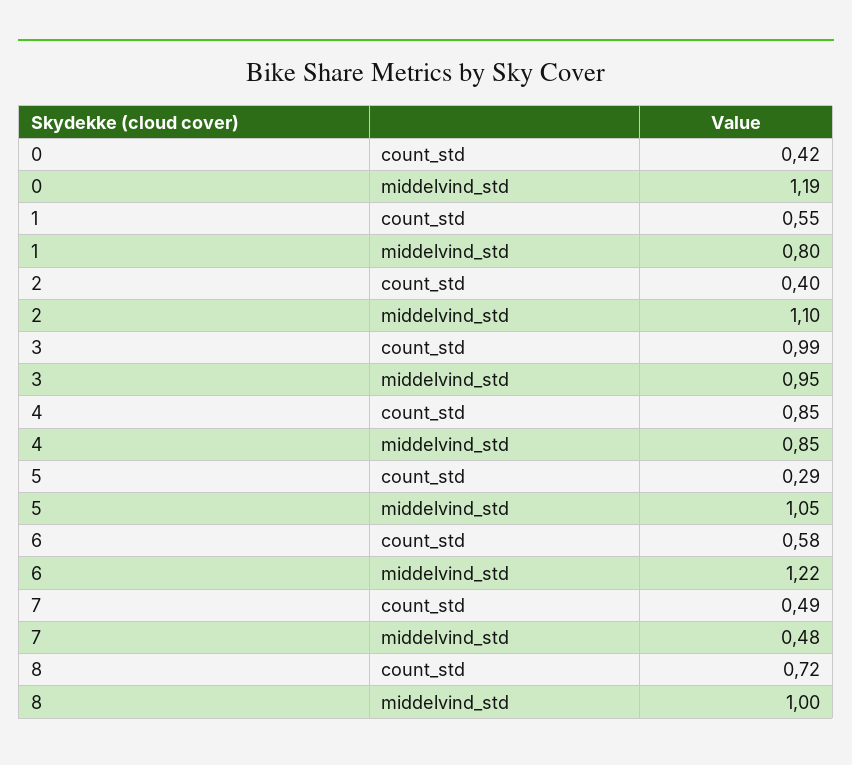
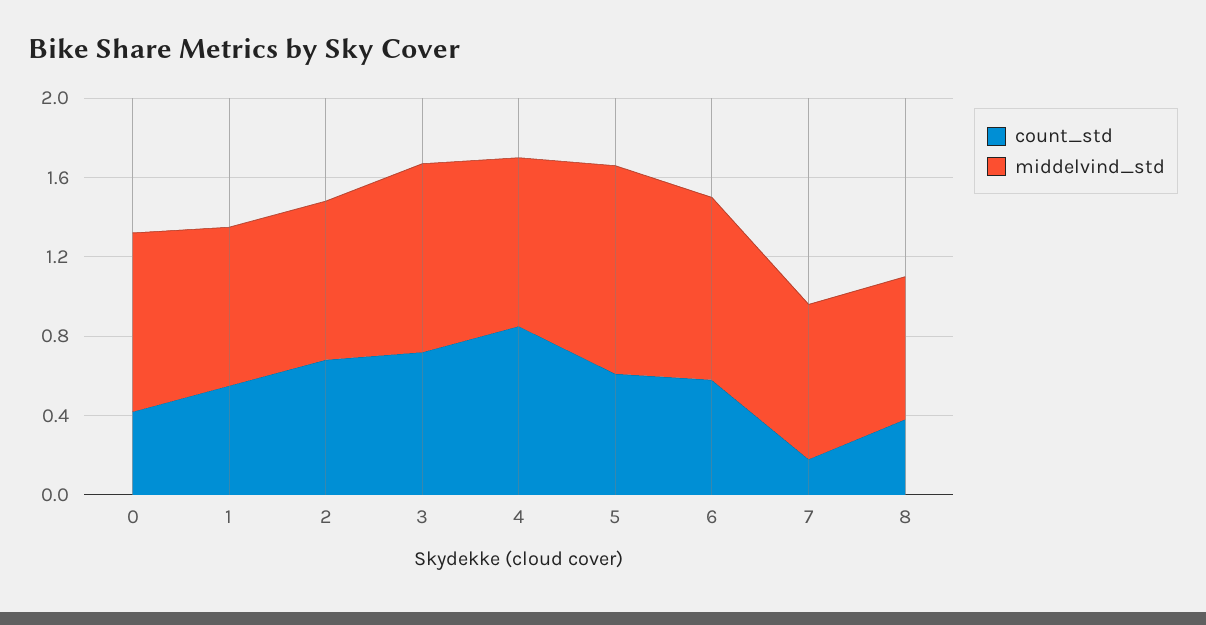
  {
    "count_std": {
      "0": 0.42,
      "1": 0.55,
-     "2": 0.4,
+     "2": 0.7,
-     "3": 0.99,
+     "3": 0.7,
      "4": 0.85,
-     "5": 0.29,
+     "5": 0.6,
      "6": 0.58,
-     "7": 0.49,
+     "7": 0.2,
-     "8": 0.72
+     "8": 0.4
    },
    "middelvind_std": {
-     "0": 1.19,
+     "0": 0.9,
      "1": 0.8,
-     "2": 1.1,
+     "2": 0.8,
      "3": 0.95,
      "4": 0.85,
      "5": 1.05,
-     "6": 1.22,
+     "6": 0.9,
-     "7": 0.48,
+     "7": 0.8,
-     "8": 1
+     "8": 0.7
    }
  }

